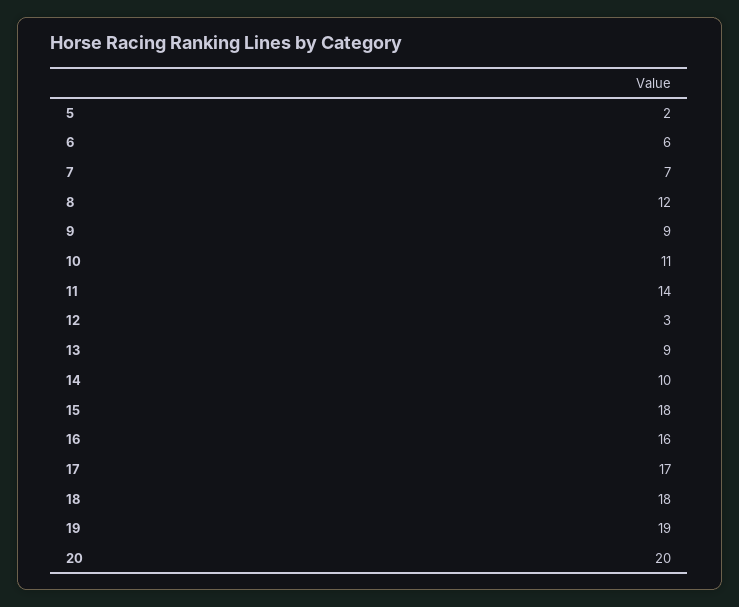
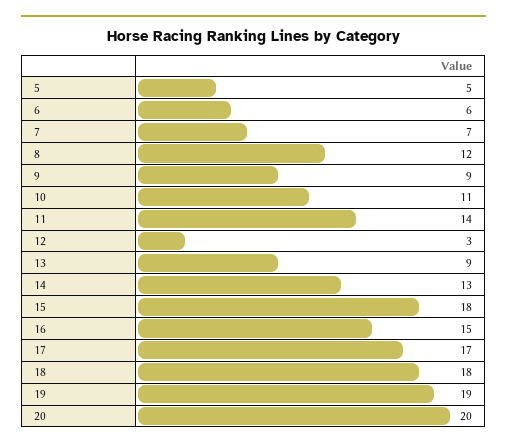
  {
-   "5": 2,
+   "5": 5,
    "6": 6,
    "7": 7,
    "8": 12,
    "9": 9,
    "10": 11,
    "11": 14,
    "12": 3,
    "13": 9,
-   "14": 10,
+   "14": 13,
    "15": 18,
-   "16": 16,
+   "16": 15,
    "17": 17,
    "18": 18,
    "19": 19,
    "20": 20
  }

